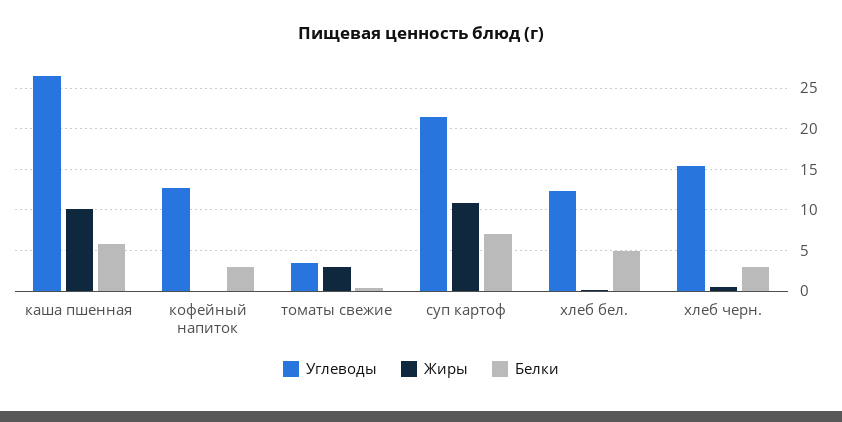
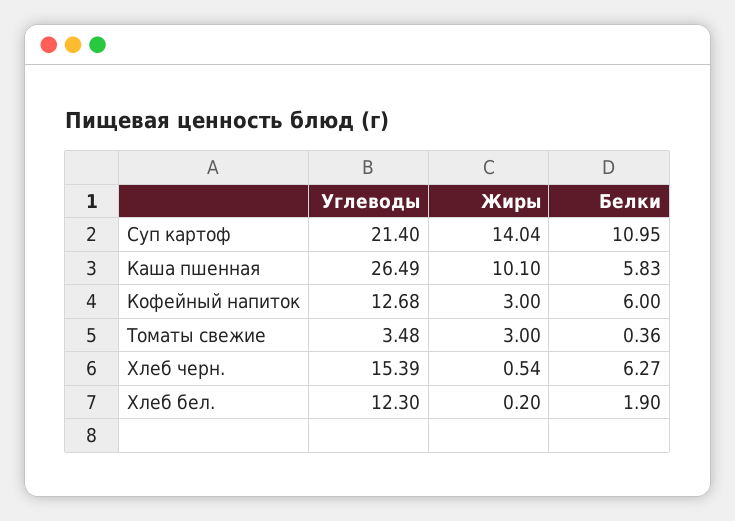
  {
    "Углеводы": {
      "каша пшенная": 26.49,
      "кофейный напиток": 12.68,
      "томаты свежие": 3.48,
      "суп картоф": 21.4,
      "хлеб бел.": 12.3,
      "хлеб черн.": 15.39
    },
    "Жиры": {
      "каша пшенная": 10.1,
-     "кофейный напиток": 0,
+     "кофейный напиток": 3,
      "томаты свежие": 3,
-     "суп картоф": 11,
+     "суп картоф": 14.04,
      "хлеб бел.": 0.2,
      "хлеб черн.": 0.54
    },
    "Белки": {
      "каша пшенная": 5.83,
-     "кофейный напиток": 3,
+     "кофейный напиток": 6,
      "томаты свежие": 0.36,
-     "суп картоф": 7,
+     "суп картоф": 10.95,
-     "хлеб бел.": 5,
+     "хлеб бел.": 1.9,
-     "хлеб черн.": 3
+     "хлеб черн.": 6.27
    }
  }

